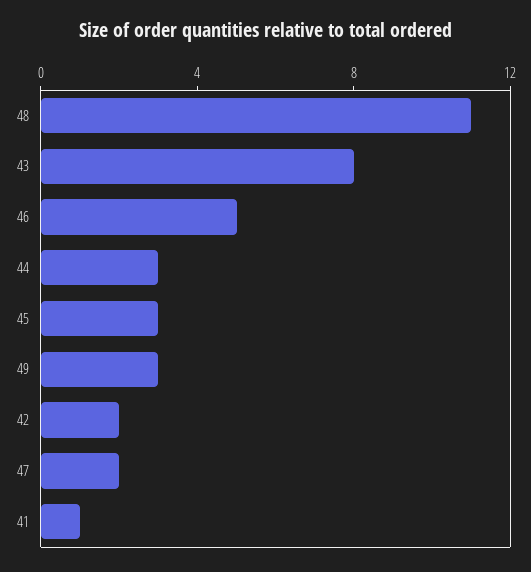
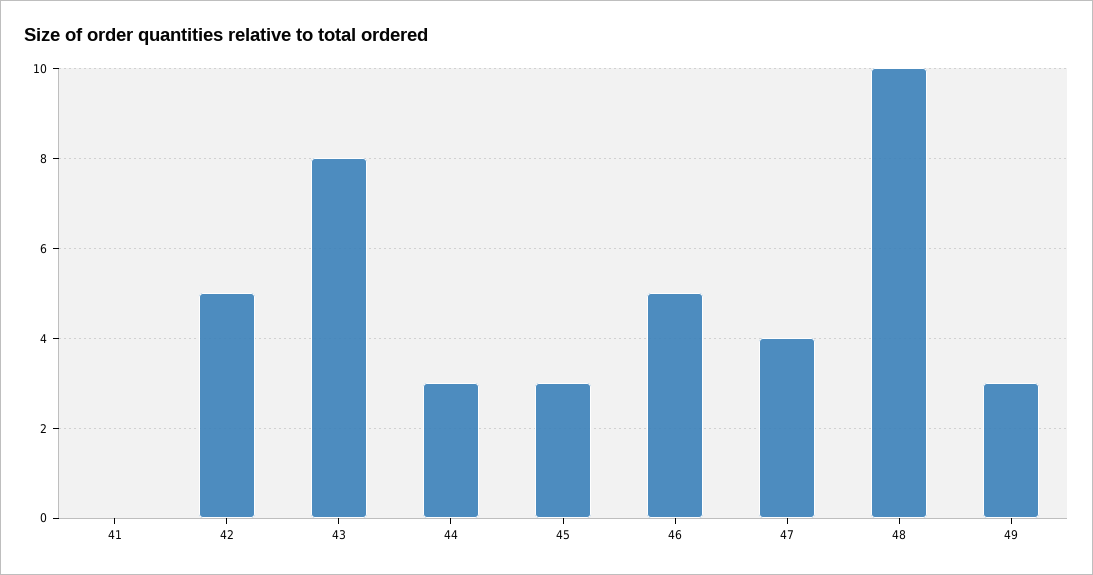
  {
-   "48": 11,
+   "48": 10,
    "43": 8,
    "46": 5,
    "44": 3,
    "45": 3,
    "49": 3,
-   "42": 2,
+   "42": 5,
-   "47": 2,
+   "47": 4,
-   "41": 1
+   "41": 0
  }

